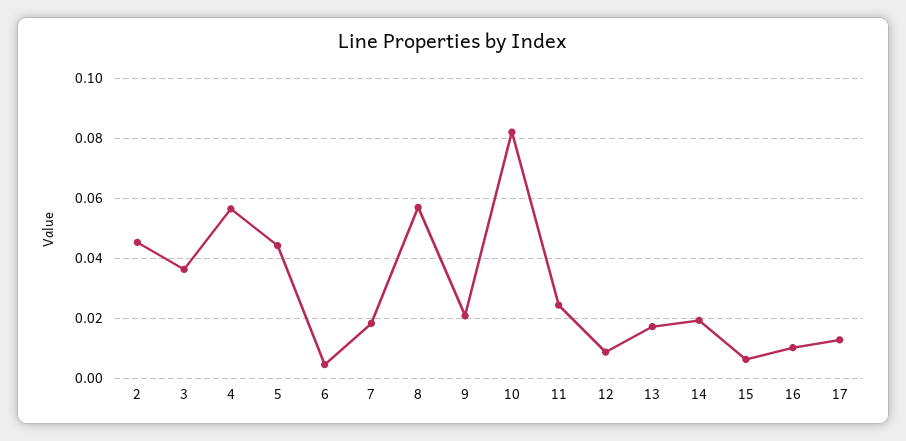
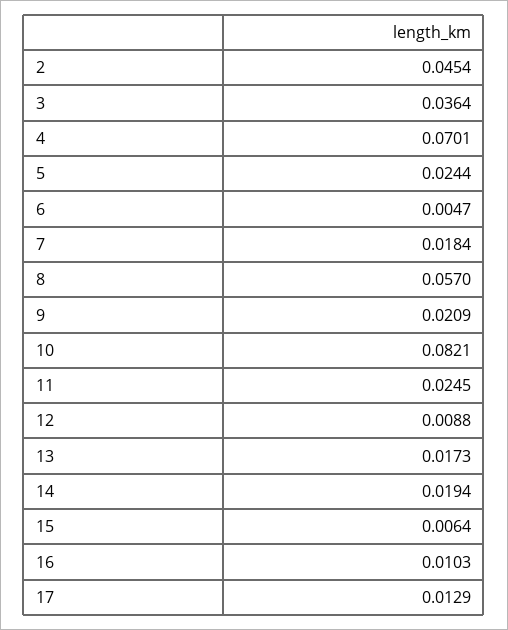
  {
    "2": 0.0454,
    "3": 0.0364,
-   "4": 0.056,
+   "4": 0.0701,
-   "5": 0.044,
+   "5": 0.0244,
    "6": 0.0047,
    "7": 0.0184,
    "8": 0.057,
    "9": 0.0209,
    "10": 0.0821,
    "11": 0.0245,
    "12": 0.0088,
    "13": 0.0173,
    "14": 0.0194,
    "15": 0.0064,
    "16": 0.0103,
    "17": 0.0129
  }

